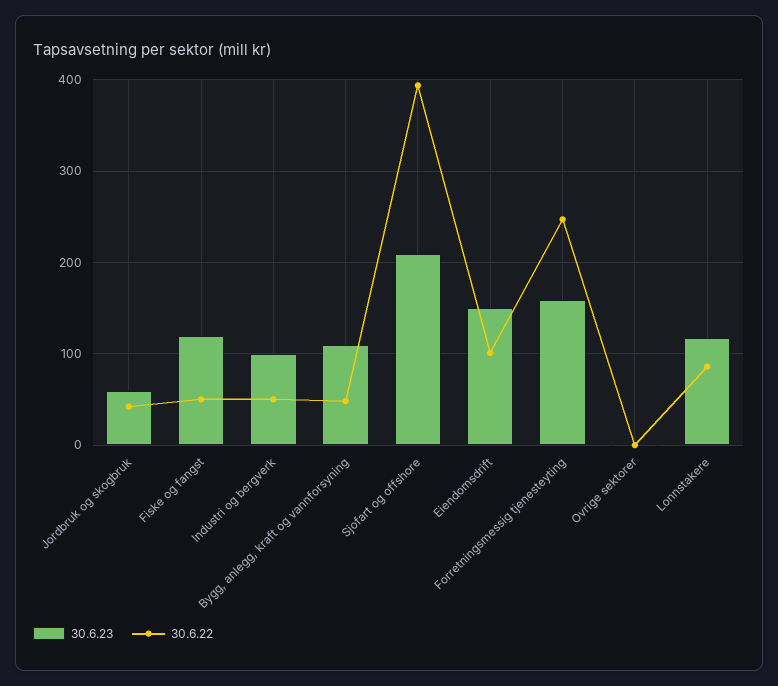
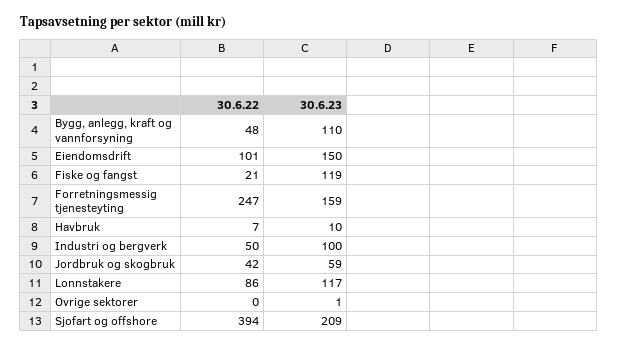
  {
    "30.6.23": {
      "Jordbruk og skogbruk": 59,
      "Fiske og fangst": 119,
      "Industri og bergverk": 100,
      "Bygg, anlegg, kraft og vannforsyning": 110,
      "Sjofart og offshore": 209,
      "Eiendomsdrift": 150,
      "Forretningsmessig tjenesteyting": 159,
      "Ovrige sektorer": 1,
-     "Lonnstakere": 117
+     "Lonnstakere": 117,
+     "Havbruk": 10
    },
    "30.6.22": {
      "Jordbruk og skogbruk": 42,
-     "Fiske og fangst": 50,
+     "Fiske og fangst": 21,
      "Industri og bergverk": 50,
      "Bygg, anlegg, kraft og vannforsyning": 48,
      "Sjofart og offshore": 394,
      "Eiendomsdrift": 101,
      "Forretningsmessig tjenesteyting": 247,
      "Ovrige sektorer": 0,
-     "Lonnstakere": 86
+     "Lonnstakere": 86,
+     "Havbruk": 7
    }
  }

